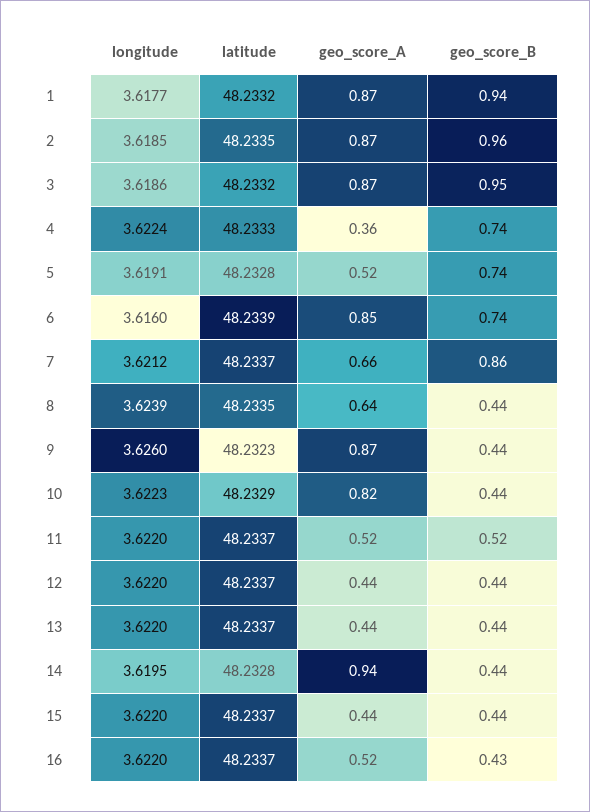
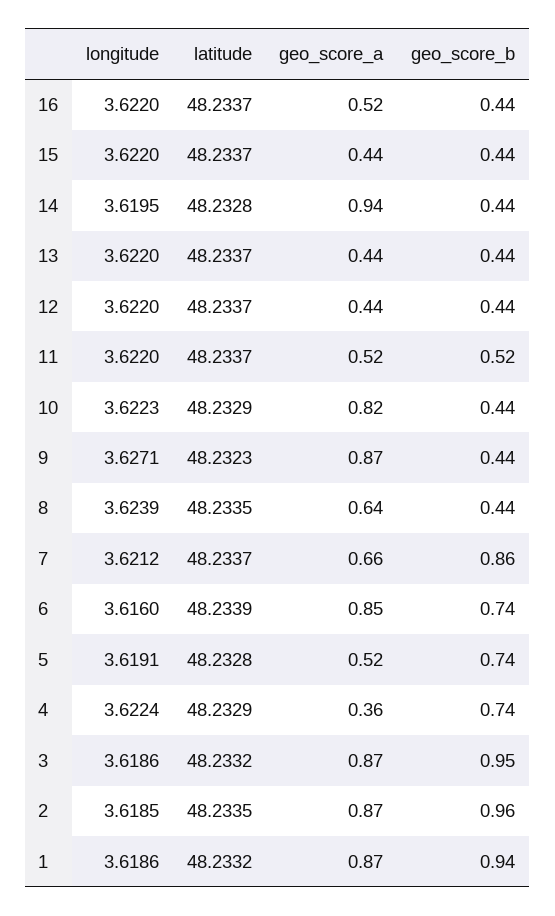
  {
    "longitude": {
-     "1": 3.6177,
+     "1": 3.6186,
      "2": 3.6185,
      "3": 3.6186,
      "4": 3.6224,
      "5": 3.6191,
      "6": 3.616,
      "7": 3.6212,
      "8": 3.6239,
-     "9": 3.626,
+     "9": 3.6271,
      "10": 3.6223,
      "11": 3.622,
      "12": 3.622,
      "13": 3.622,
      "14": 3.6195,
      "15": 3.622,
      "16": 3.622
    },
    "latitude": {
      "1": 48.2332,
      "2": 48.2335,
      "3": 48.2332,
-     "4": 48.2333,
+     "4": 48.2329,
      "5": 48.2328,
      "6": 48.2339,
      "7": 48.2337,
      "8": 48.2335,
      "9": 48.2323,
      "10": 48.2329,
      "11": 48.2337,
      "12": 48.2337,
      "13": 48.2337,
      "14": 48.2328,
      "15": 48.2337,
      "16": 48.2337
    },
    "geo_score_A": {
      "1": 0.87,
      "2": 0.87,
      "3": 0.87,
      "4": 0.36,
      "5": 0.52,
      "6": 0.85,
      "7": 0.66,
      "8": 0.64,
      "9": 0.87,
      "10": 0.82,
      "11": 0.52,
      "12": 0.44,
      "13": 0.44,
      "14": 0.94,
      "15": 0.44,
      "16": 0.52
    },
    "geo_score_B": {
      "1": 0.94,
      "2": 0.96,
      "3": 0.95,
      "4": 0.74,
      "5": 0.74,
      "6": 0.74,
      "7": 0.86,
      "8": 0.44,
      "9": 0.44,
      "10": 0.44,
      "11": 0.52,
      "12": 0.44,
      "13": 0.44,
      "14": 0.44,
      "15": 0.44,
-     "16": 0.43
+     "16": 0.44
    }
  }

